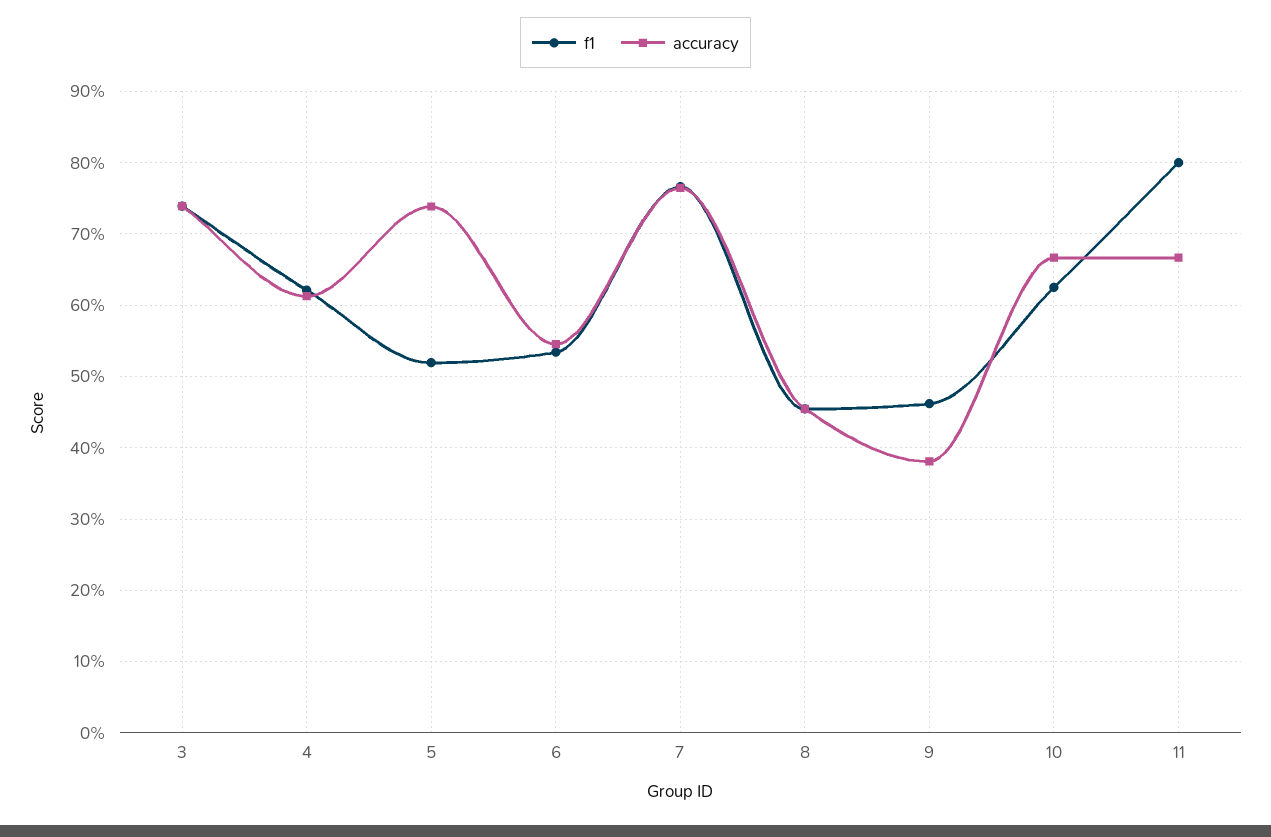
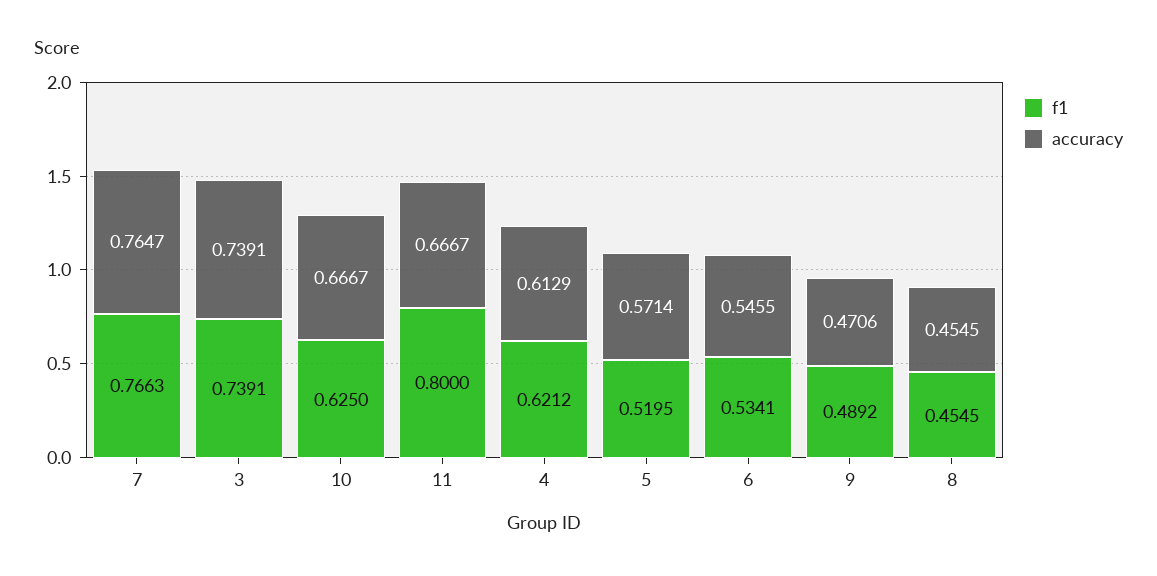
  {
    "f1": {
      "3": 0.7391,
      "4": 0.6212,
      "5": 0.5195,
      "6": 0.5341,
      "7": 0.7663,
      "8": 0.4545,
-     "9": 0.46,
+     "9": 0.4892,
      "10": 0.625,
      "11": 0.8
    },
    "accuracy": {
      "3": 0.7391,
      "4": 0.6129,
-     "5": 0.74,
+     "5": 0.5714,
      "6": 0.5455,
      "7": 0.7647,
      "8": 0.4545,
-     "9": 0.38,
+     "9": 0.4706,
      "10": 0.6667,
      "11": 0.6667
    }
  }

